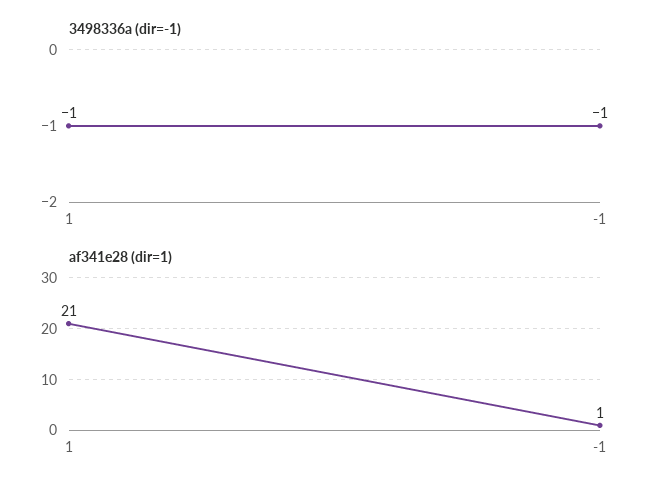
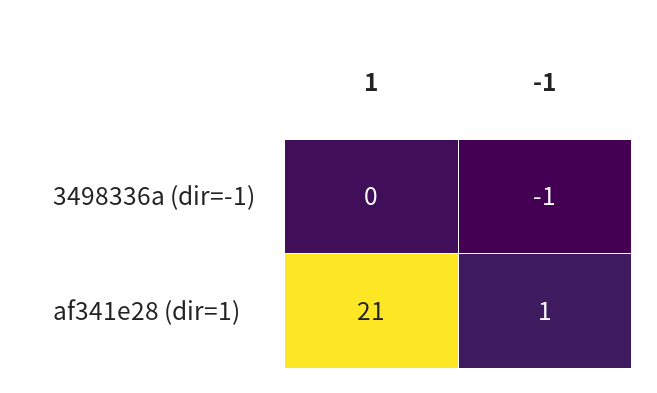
  {
    "3498336a (dir=-1)": {
-     "1": -1,
+     "1": 0,
      "-1": -1
    },
    "af341e28 (dir=1)": {
      "1": 21,
      "-1": 1
    }
  }

